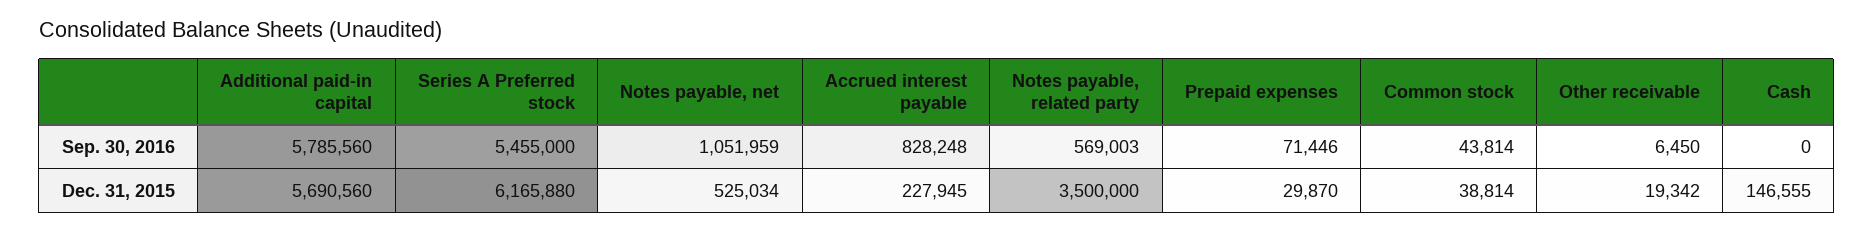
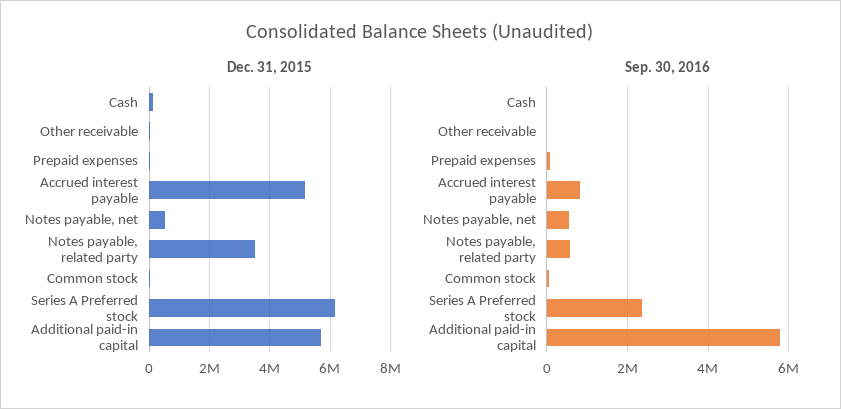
  {
    "Sep. 30, 2016": {
      "Additional paid-in capital": 5785560,
-     "Series A Preferred stock": 5455000,
+     "Series A Preferred stock": 2400000,
-     "Notes payable, net": 1051959,
+     "Notes payable, net": 600000,
      "Accrued interest payable": 828248,
      "Notes payable, related party": 569003,
      "Prepaid expenses": 71446,
      "Common stock": 43814,
      "Other receivable": 6450,
      "Cash": 0
    },
    "Dec. 31, 2015": {
      "Additional paid-in capital": 5690560,
      "Series A Preferred stock": 6165880,
      "Notes payable, net": 525034,
-     "Accrued interest payable": 227945,
+     "Accrued interest payable": 5200000,
      "Notes payable, related party": 3500000,
      "Prepaid expenses": 29870,
      "Common stock": 38814,
      "Other receivable": 19342,
      "Cash": 146555
    }
  }

